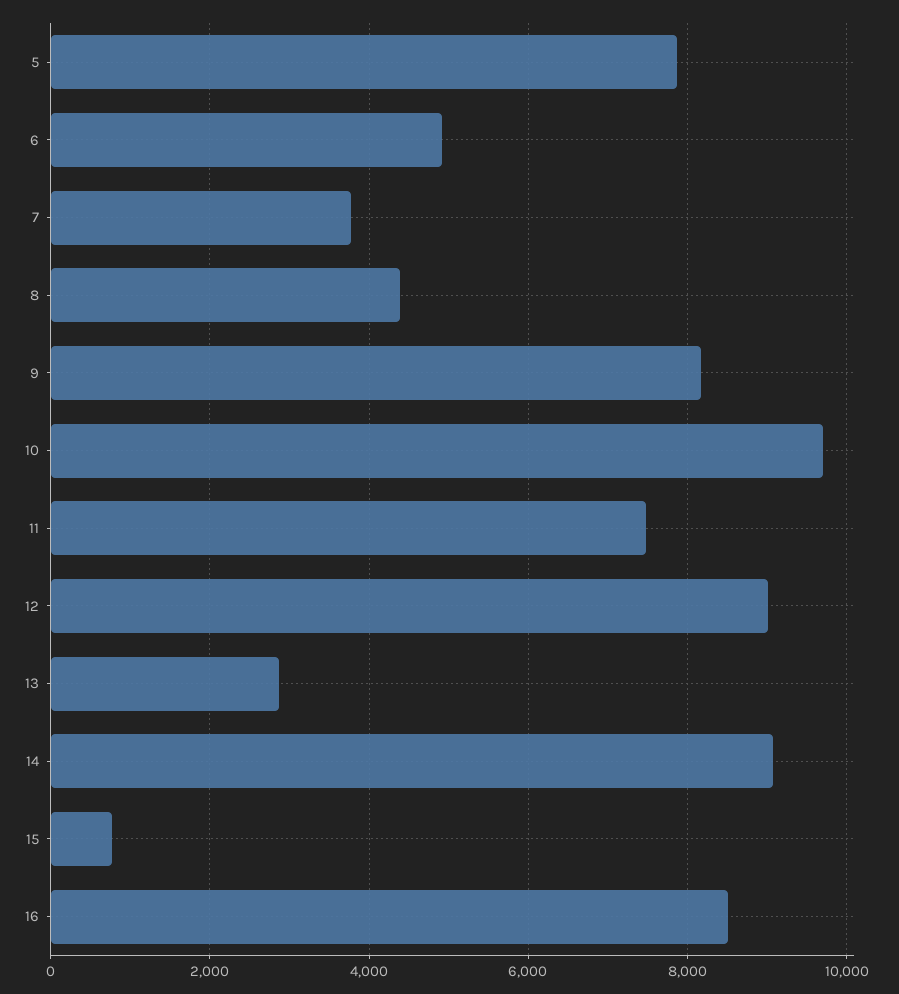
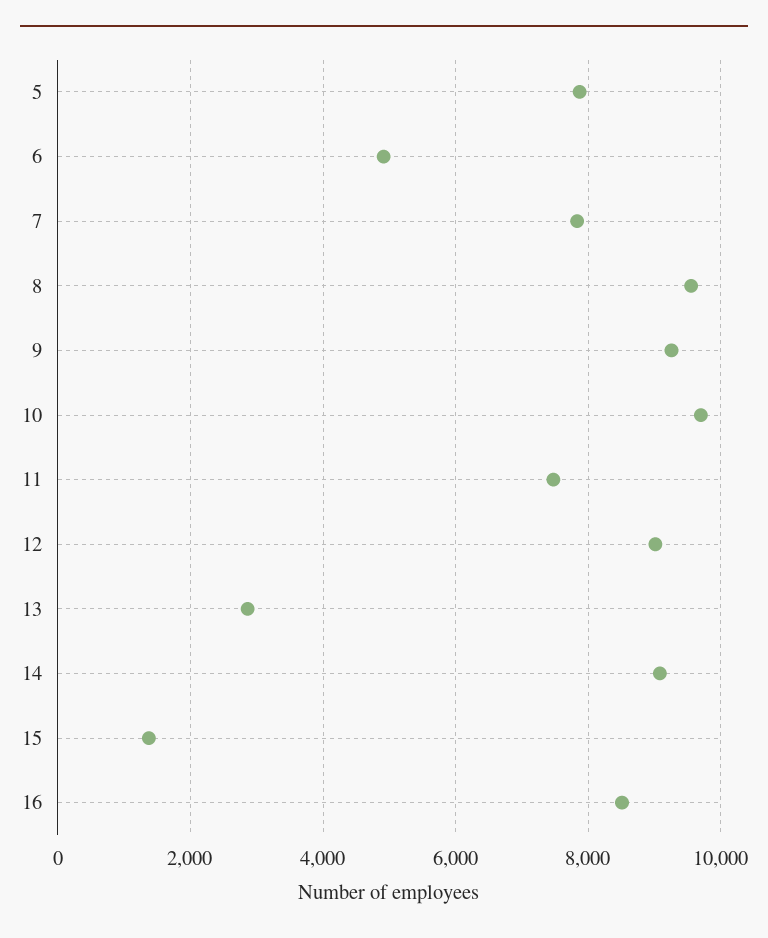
  {
    "5": 7800,
    "6": 5000,
-   "7": 3800,
+   "7": 7800,
-   "8": 4400,
+   "8": 9600,
-   "9": 8200,
+   "9": 9200,
    "10": 9600,
    "11": 7400,
    "12": 9000,
    "13": 2800,
    "14": 9000,
-   "15": 800,
+   "15": 1400,
    "16": 8600
  }

